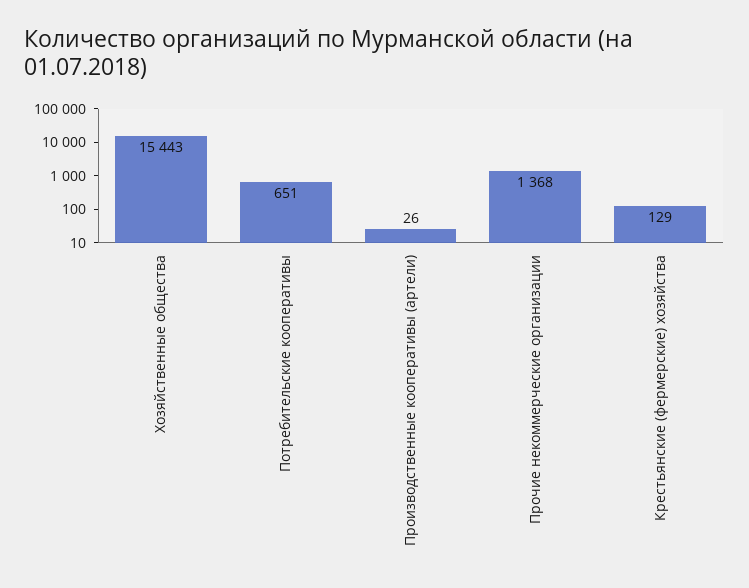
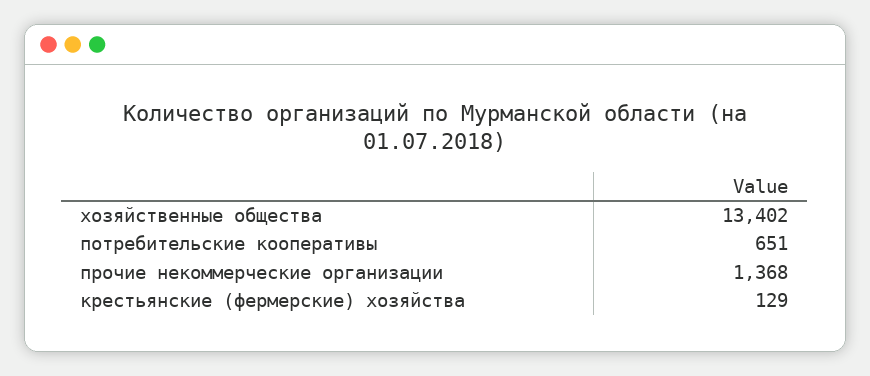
  {
-   "Хозяйственные общества": 15443,
+   "Хозяйственные общества": 13402,
    "Потребительские кооперативы": 651,
-   "Производственные кооперативы (артели)": 26,
    "Прочие некоммерческие организации": 1368,
    "Крестьянские (фермерские) хозяйства": 129
  }

